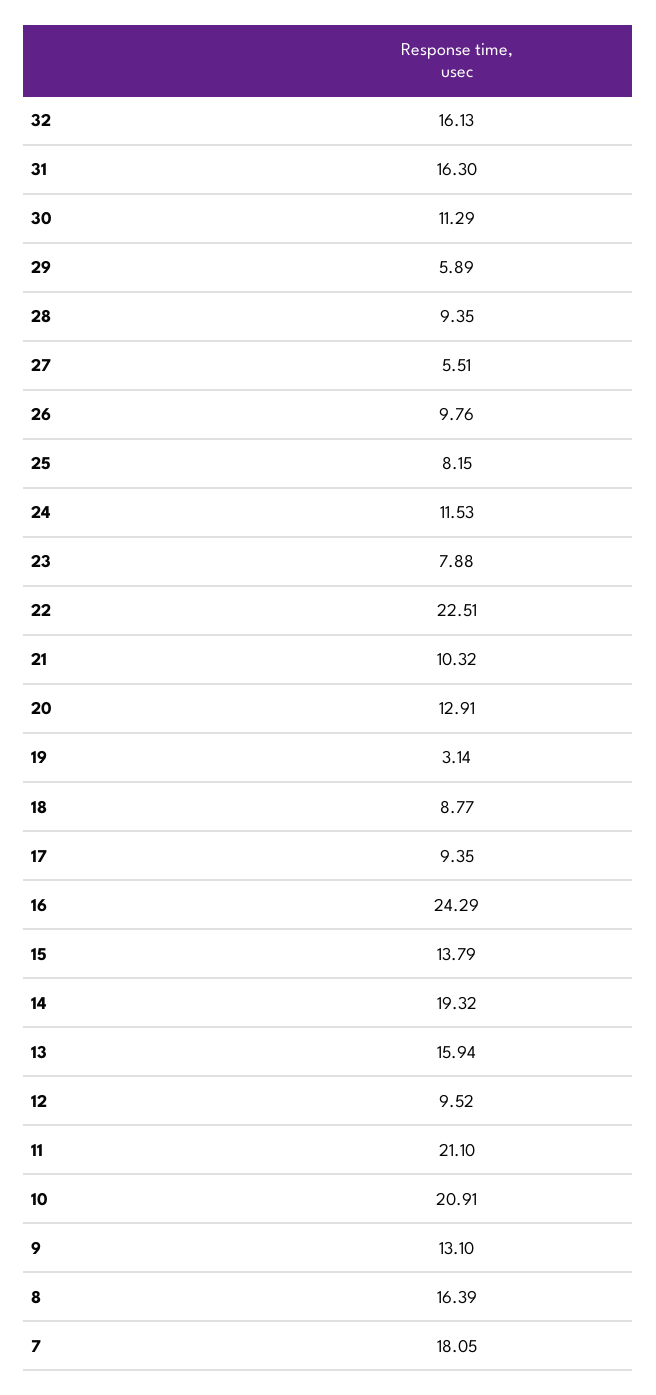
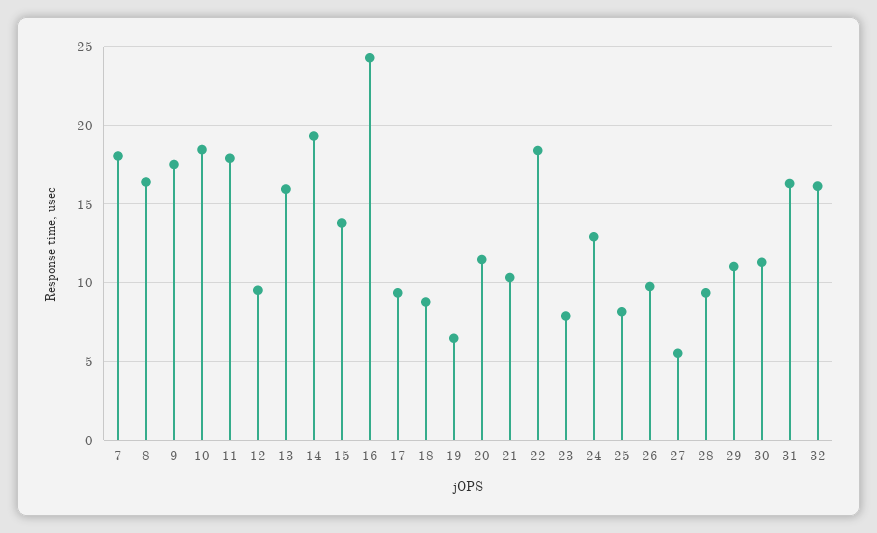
  {
    "32": 16.13,
    "31": 16.3,
    "30": 11.29,
-   "29": 5.89,
+   "29": 11,
    "28": 9.35,
    "27": 5.51,
    "26": 9.76,
    "25": 8.15,
-   "24": 11.53,
+   "24": 13,
    "23": 7.88,
-   "22": 22.51,
+   "22": 18.5,
    "21": 10.32,
-   "20": 12.91,
+   "20": 11.5,
-   "19": 3.14,
+   "19": 6.5,
    "18": 8.77,
    "17": 9.35,
    "16": 24.29,
    "15": 13.79,
    "14": 19.32,
    "13": 15.94,
    "12": 9.52,
-   "11": 21.1,
+   "11": 18,
-   "10": 20.91,
+   "10": 18.5,
-   "9": 13.1,
+   "9": 17.5,
    "8": 16.39,
    "7": 18.05
  }

